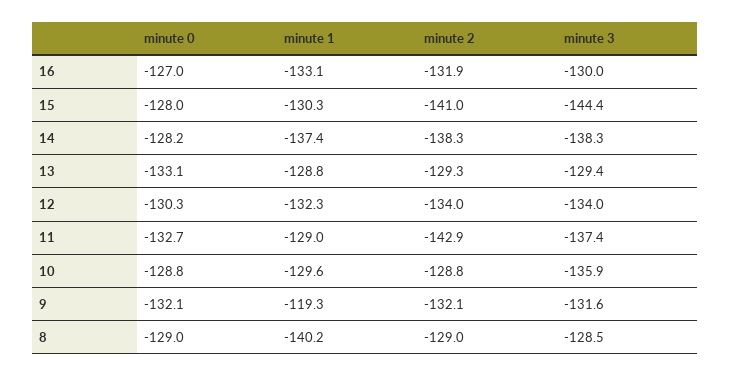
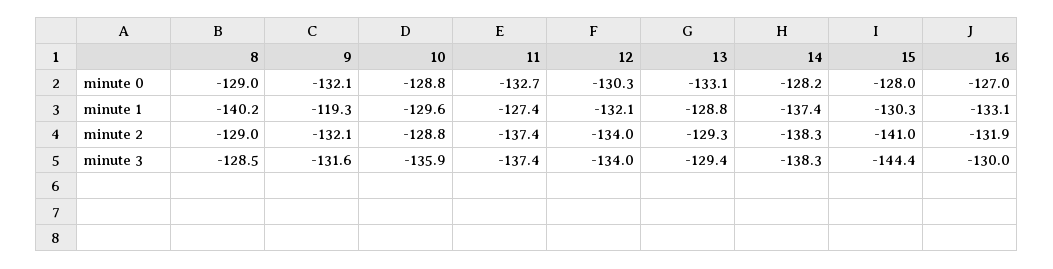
  {
    "minute 0": {
      "16": -127,
      "15": -128,
      "14": -128.2,
      "13": -133.1,
      "12": -130.3,
      "11": -132.7,
      "10": -128.8,
      "9": -132.1,
      "8": -129
    },
    "minute 1": {
      "16": -133.1,
      "15": -130.3,
      "14": -137.4,
      "13": -128.8,
-     "12": -132.3,
+     "12": -132.1,
-     "11": -129,
+     "11": -127.4,
      "10": -129.6,
      "9": -119.3,
      "8": -140.2
    },
    "minute 2": {
      "16": -131.9,
      "15": -141,
      "14": -138.3,
      "13": -129.3,
      "12": -134,
-     "11": -142.9,
+     "11": -137.4,
      "10": -128.8,
      "9": -132.1,
      "8": -129
    },
    "minute 3": {
      "16": -130,
      "15": -144.4,
      "14": -138.3,
      "13": -129.4,
      "12": -134,
      "11": -137.4,
      "10": -135.9,
      "9": -131.6,
      "8": -128.5
    }
  }

